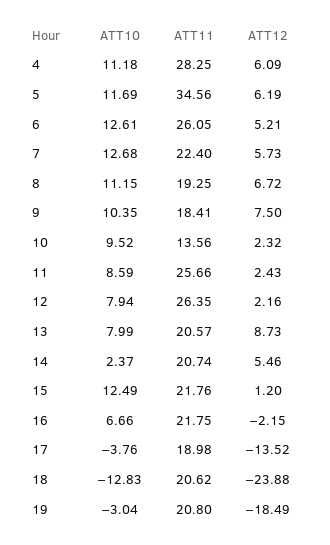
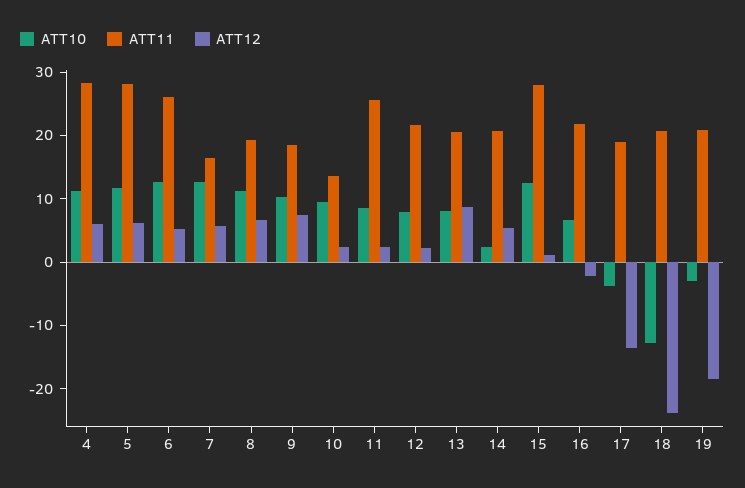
  {
    "ATT10": {
      "4": 11.18,
      "5": 11.69,
      "6": 12.61,
      "7": 12.68,
      "8": 11.15,
      "9": 10.35,
      "10": 9.52,
      "11": 8.59,
      "12": 7.94,
      "13": 7.99,
      "14": 2.37,
      "15": 12.49,
      "16": 6.66,
      "17": -3.76,
      "18": -12.83,
      "19": -3.04
    },
    "ATT11": {
      "4": 28.25,
-     "5": 34.56,
+     "5": 28,
      "6": 26.05,
-     "7": 22.4,
+     "7": 16,
      "8": 19.25,
      "9": 18.41,
      "10": 13.56,
      "11": 25.66,
-     "12": 26.35,
+     "12": 22,
      "13": 20.57,
      "14": 20.74,
-     "15": 21.76,
+     "15": 28,
      "16": 21.75,
      "17": 18.98,
      "18": 20.62,
      "19": 20.8
    },
    "ATT12": {
      "4": 6.09,
      "5": 6.19,
      "6": 5.21,
      "7": 5.73,
      "8": 6.72,
      "9": 7.5,
      "10": 2.32,
      "11": 2.43,
      "12": 2.16,
      "13": 8.73,
      "14": 5.46,
      "15": 1.2,
      "16": -2.15,
      "17": -13.52,
      "18": -23.88,
      "19": -18.49
    }
  }

